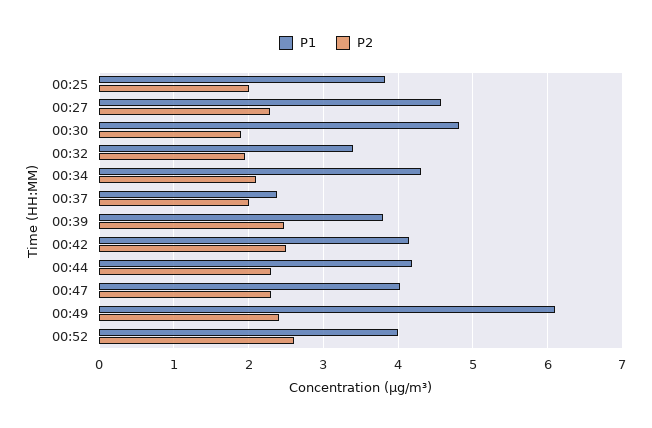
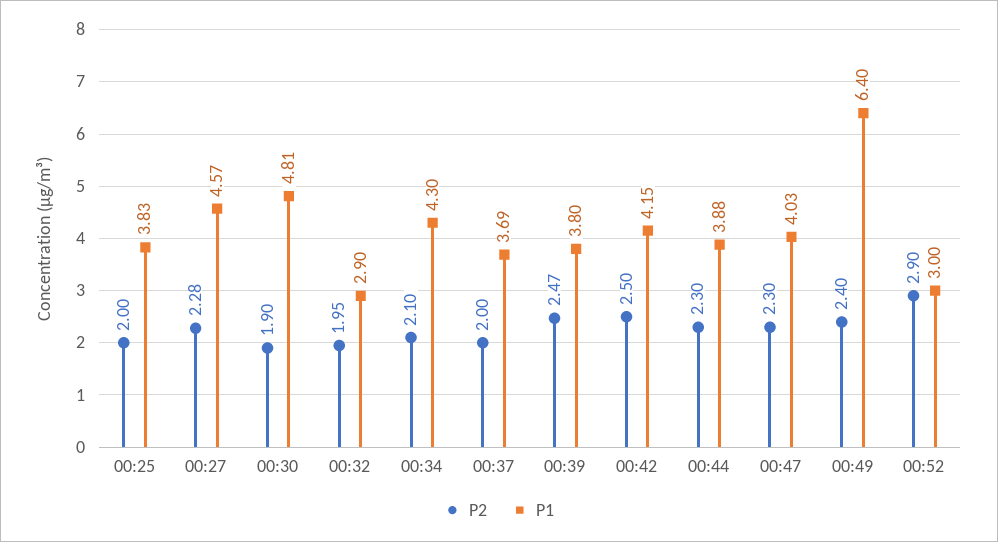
  {
    "P1": {
      "00:25": 3.83,
      "00:27": 4.57,
      "00:30": 4.81,
-     "00:32": 3.4,
+     "00:32": 2.9,
      "00:34": 4.3,
-     "00:37": 2.4,
+     "00:37": 3.69,
      "00:39": 3.8,
      "00:42": 4.15,
-     "00:44": 4.2,
+     "00:44": 3.88,
      "00:47": 4.03,
-     "00:49": 6.1,
+     "00:49": 6.4,
-     "00:52": 4
+     "00:52": 3
    },
    "P2": {
      "00:25": 2,
      "00:27": 2.28,
      "00:30": 1.9,
      "00:32": 1.95,
      "00:34": 2.1,
      "00:37": 2,
      "00:39": 2.47,
      "00:42": 2.5,
      "00:44": 2.3,
      "00:47": 2.3,
      "00:49": 2.4,
-     "00:52": 2.6
+     "00:52": 2.9
    }
  }

